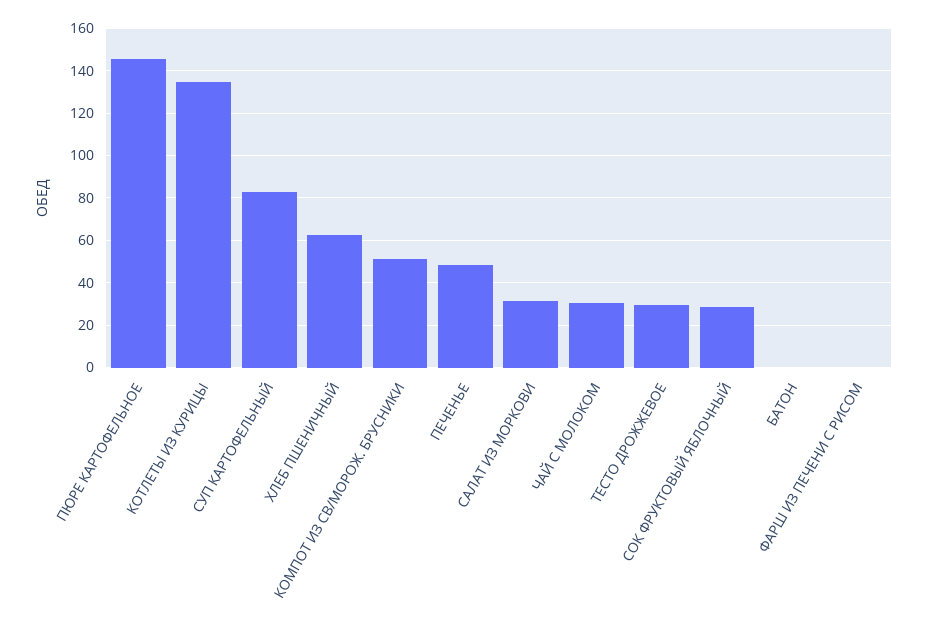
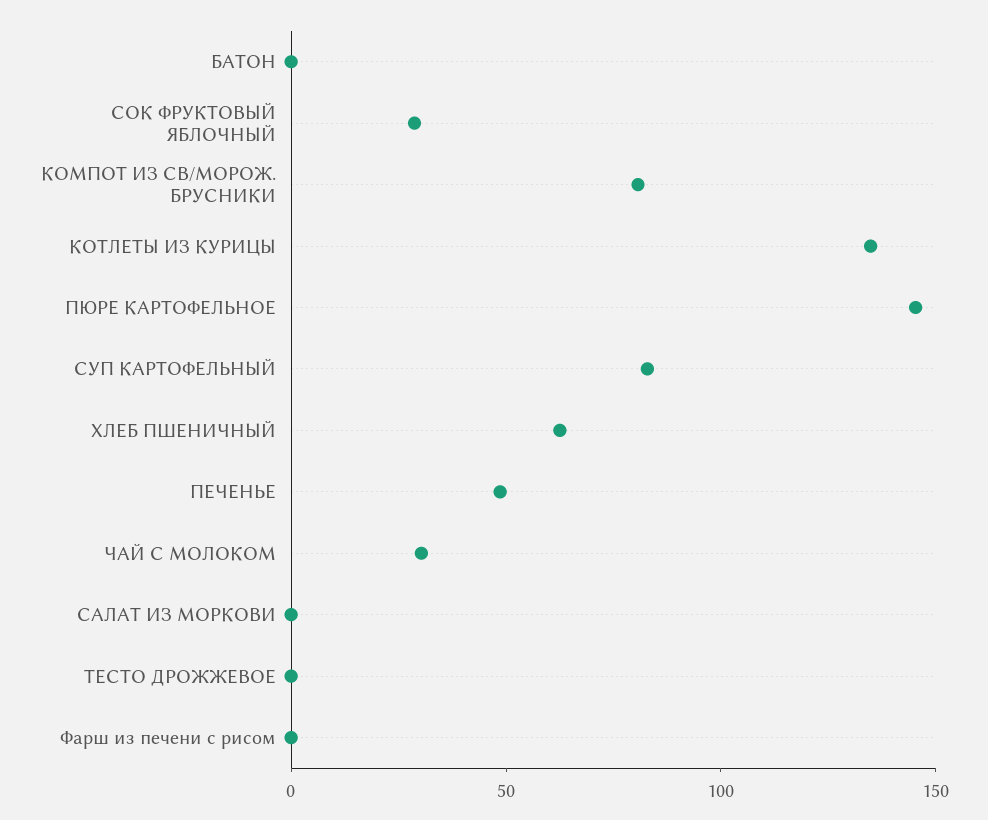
  {
    "ПЮРЕ КАРТОФЕЛЬНОЕ": 145,
    "КОТЛЕТЫ ИЗ КУРИЦЫ": 135,
    "СУП КАРТОФЕЛЬНЫЙ": 85,
    "ХЛЕБ ПШЕНИЧНЫЙ": 65,
-   "КОМПОТ ИЗ СВ/МОРОЖ. БРУСНИКИ": 50,
+   "КОМПОТ ИЗ СВ/МОРОЖ. БРУСНИКИ": 80,
    "ПЕЧЕНЬЕ": 50,
-   "САЛАТ ИЗ МОРКОВИ": 30,
+   "САЛАТ ИЗ МОРКОВИ": 0,
    "ЧАЙ С МОЛОКОМ": 30,
-   "ТЕСТО ДРОЖЖЕВОЕ": 30,
+   "ТЕСТО ДРОЖЖЕВОЕ": 0,
    "СОК ФРУКТОВЫЙ ЯБЛОЧНЫЙ": 30,
    "БАТОН": 0,
    "ФАРШ ИЗ ПЕЧЕНИ С РИСОМ": 0
  }

